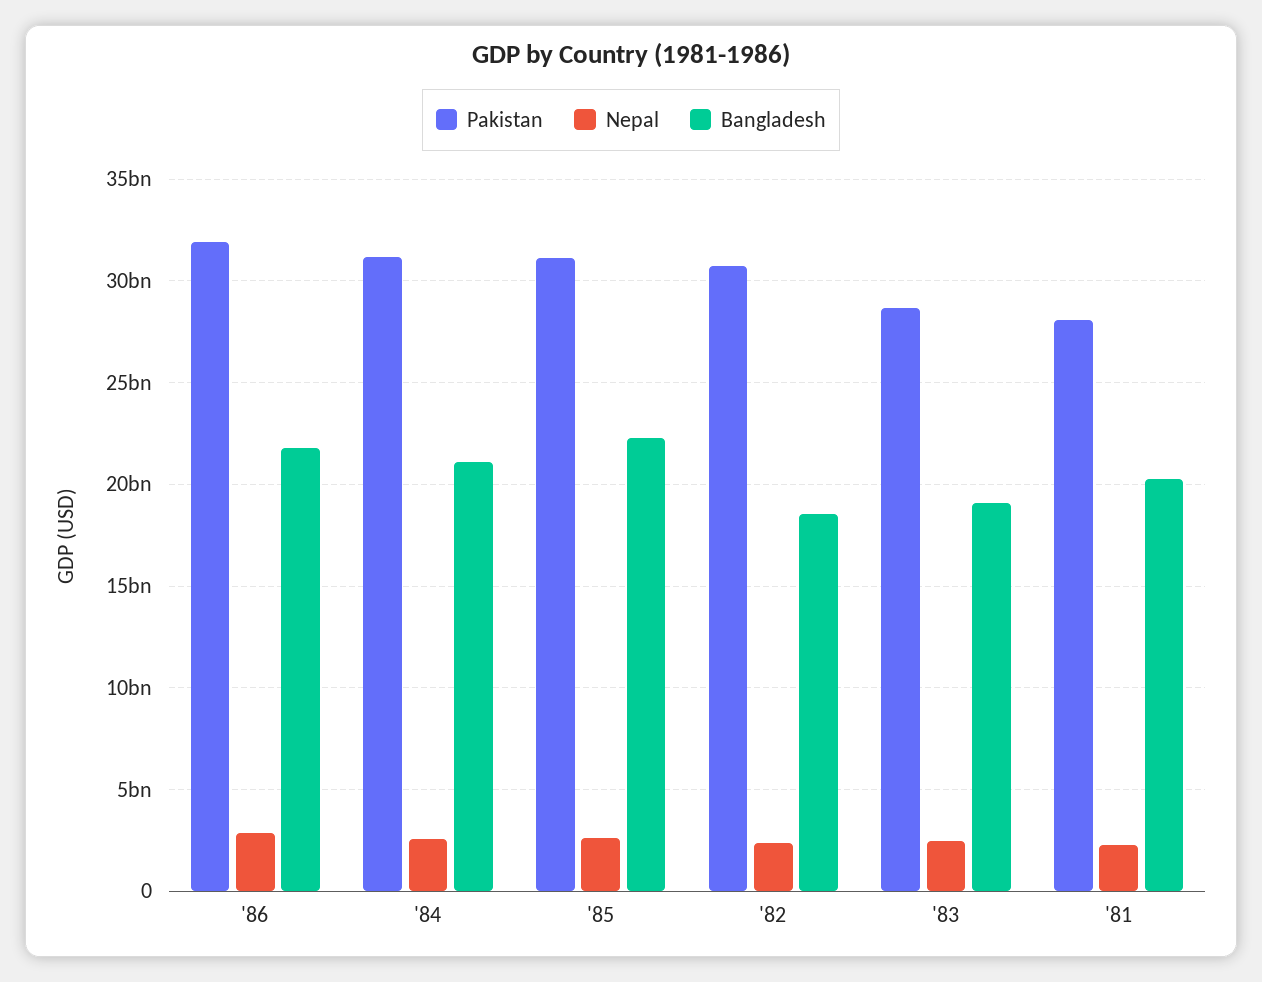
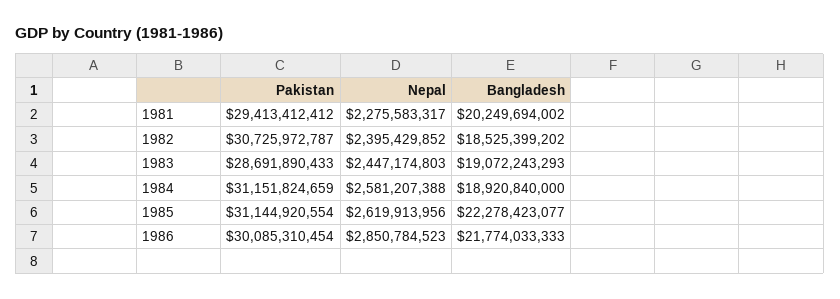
  {
    "Pakistan": {
-     "'86": 32000000000,
+     "'86": 30085310454,
      "'84": 31151824659,
      "'85": 31144920554,
      "'82": 30725972787,
      "'83": 28691890433,
-     "'81": 28000000000
+     "'81": 29413412412
    },
    "Nepal": {
      "'86": 2850784523,
      "'84": 2581207388,
      "'85": 2619913956,
      "'82": 2395429852,
      "'83": 2447174803,
      "'81": 2275583317
    },
    "Bangladesh": {
      "'86": 21774033333,
-     "'84": 21000000000,
+     "'84": 18920840000,
      "'85": 22278423077,
      "'82": 18525399202,
      "'83": 19072243293,
      "'81": 20249694002
    }
  }

